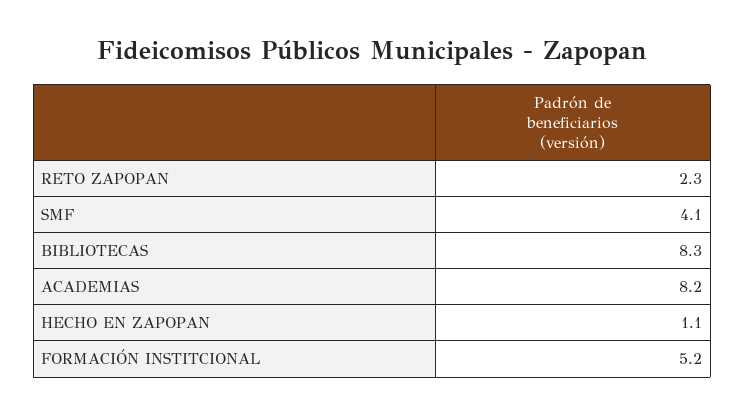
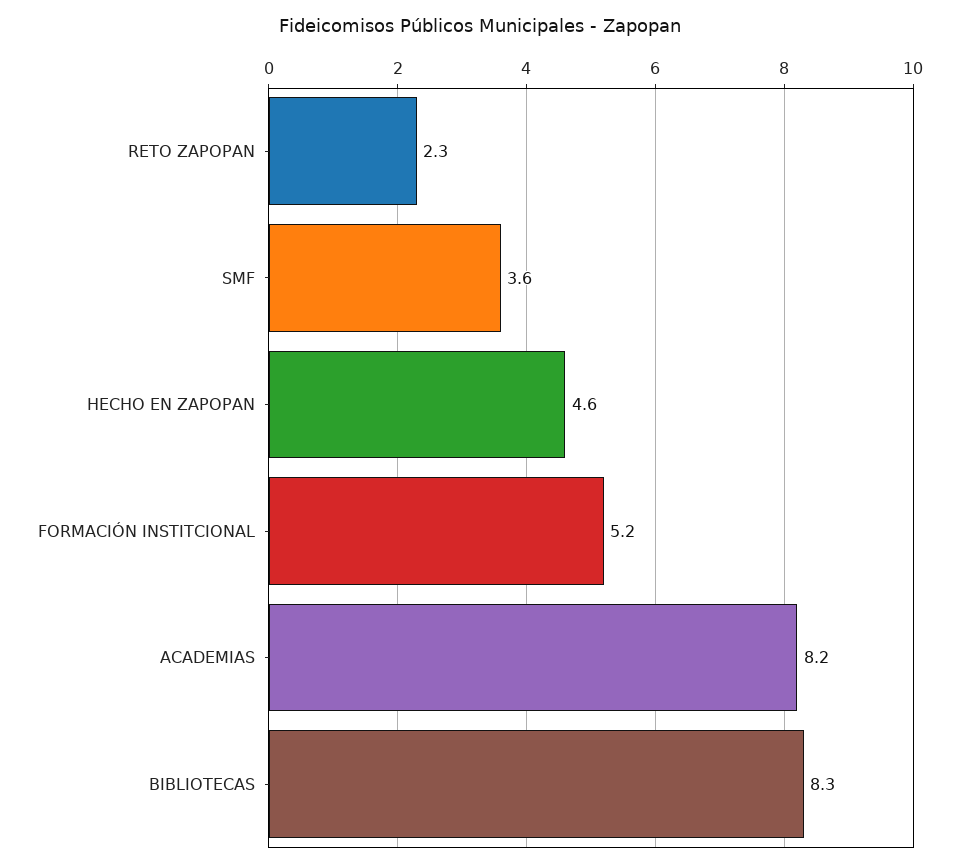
  {
    "RETO ZAPOPAN": 2.3,
-   "SMF": 4.1,
+   "SMF": 3.6,
    "BIBLIOTECAS": 8.3,
    "ACADEMIAS": 8.2,
-   "HECHO EN ZAPOPAN": 1.1,
+   "HECHO EN ZAPOPAN": 4.6,
    "FORMACIÓN INSTITCIONAL": 5.2
  }

